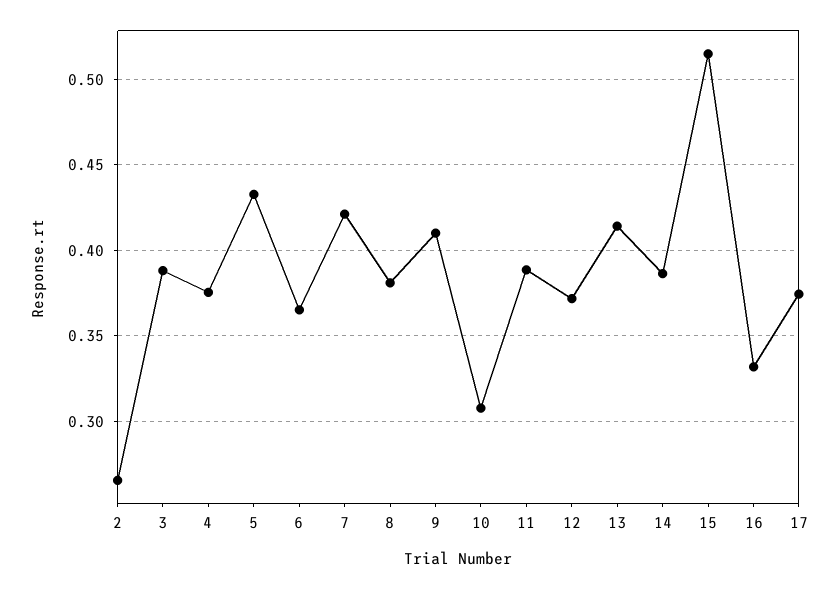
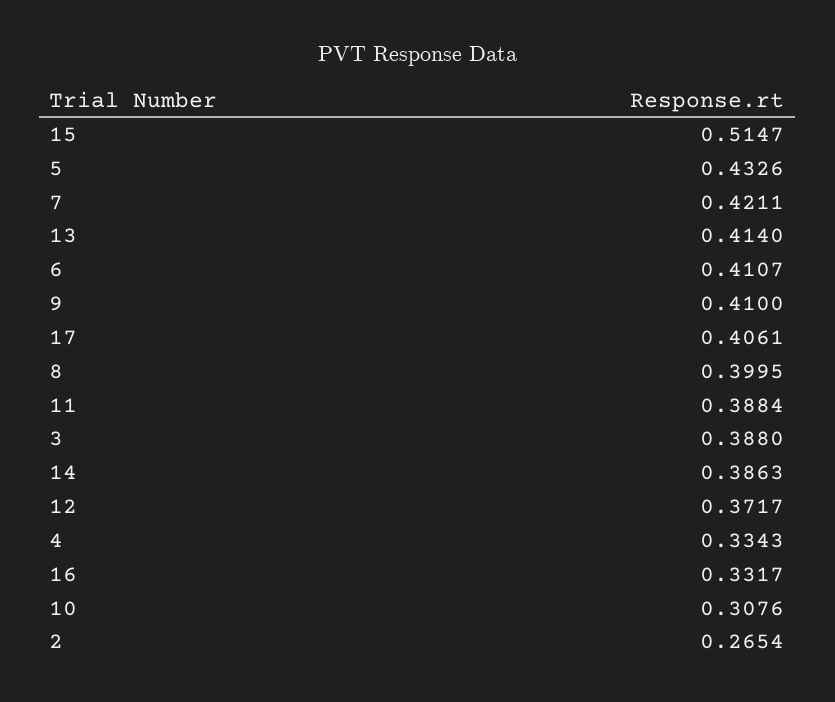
  {
    "2": 0.2654,
    "3": 0.388,
-   "4": 0.375,
+   "4": 0.3343,
    "5": 0.4326,
-   "6": 0.365,
+   "6": 0.4107,
    "7": 0.4211,
-   "8": 0.38,
+   "8": 0.3995,
    "9": 0.41,
    "10": 0.3076,
    "11": 0.3884,
    "12": 0.3717,
    "13": 0.414,
    "14": 0.3863,
    "15": 0.5147,
    "16": 0.3317,
-   "17": 0.375
+   "17": 0.4061
  }

